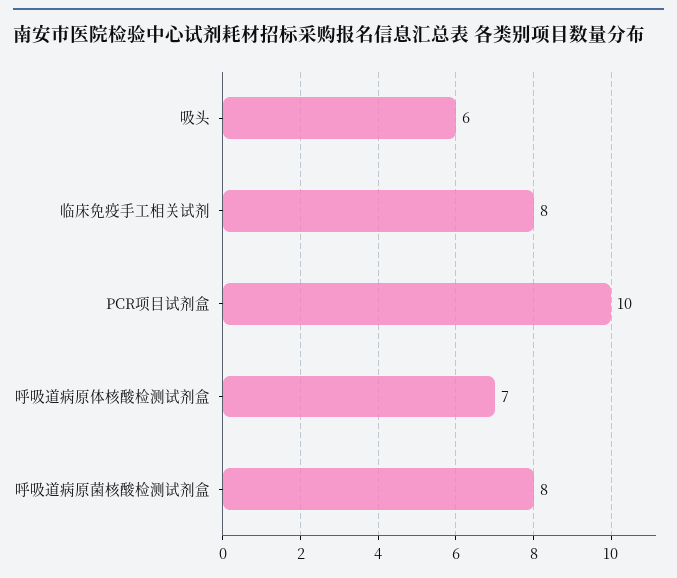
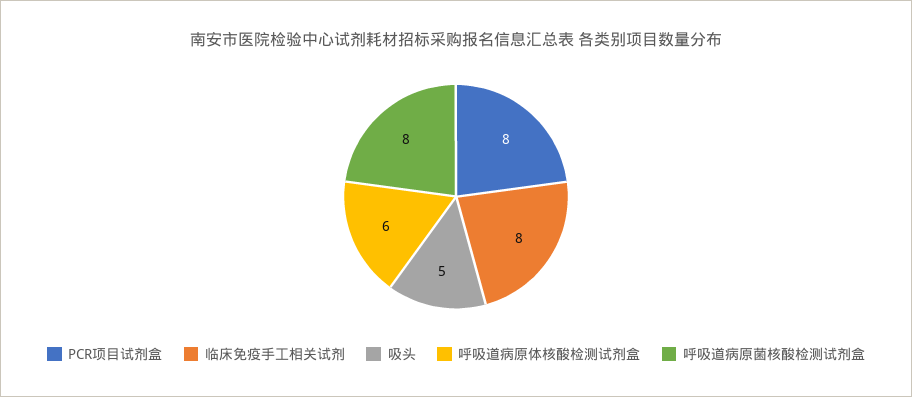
  {
-   "吸头": 6,
+   "吸头": 5,
    "临床免疫手工相关试剂": 8,
-   "PCR项目试剂盒": 10,
+   "PCR项目试剂盒": 8,
-   "呼吸道病原体核酸检测试剂盒": 7,
+   "呼吸道病原体核酸检测试剂盒": 6,
    "呼吸道病原菌核酸检测试剂盒": 8
  }

